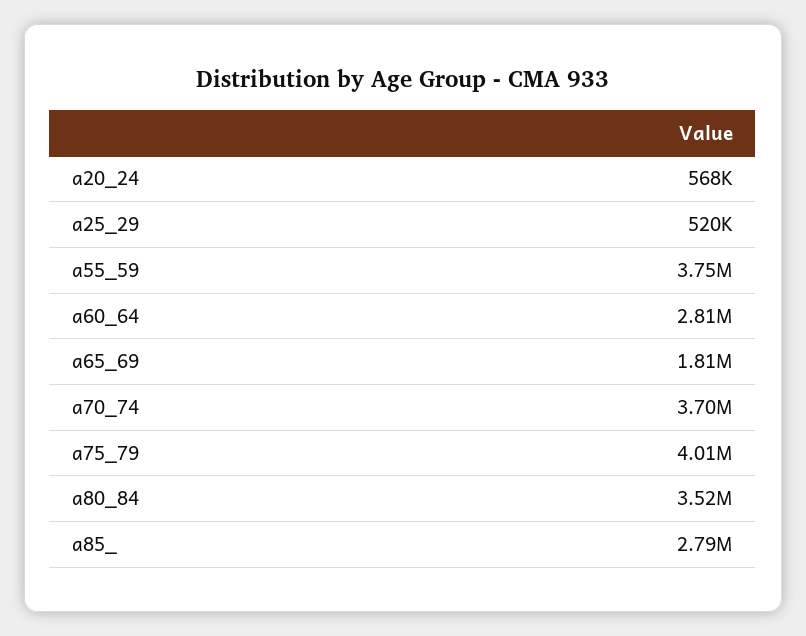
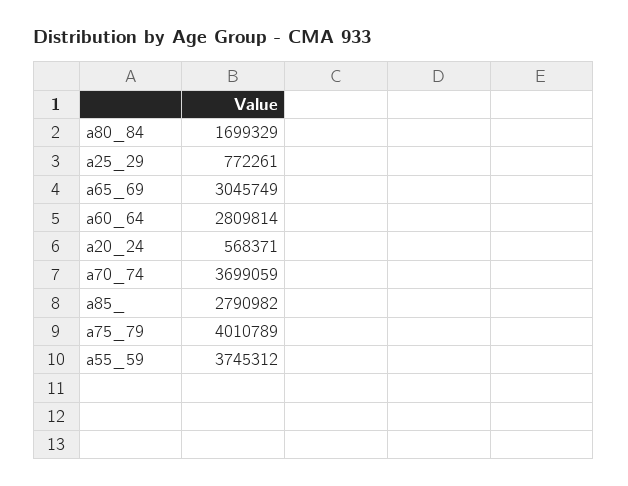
  {
    "a20_24": 568371,
-   "a25_29": 520000,
+   "a25_29": 772261,
    "a55_59": 3745312,
    "a60_64": 2809814,
-   "a65_69": 1810000,
+   "a65_69": 3045749,
    "a70_74": 3699059,
    "a75_79": 4010789,
-   "a80_84": 3520000,
+   "a80_84": 1699329,
    "a85_": 2790982
  }

